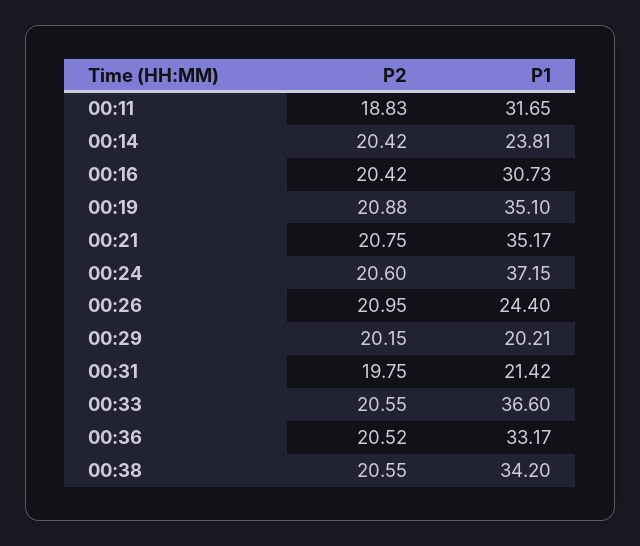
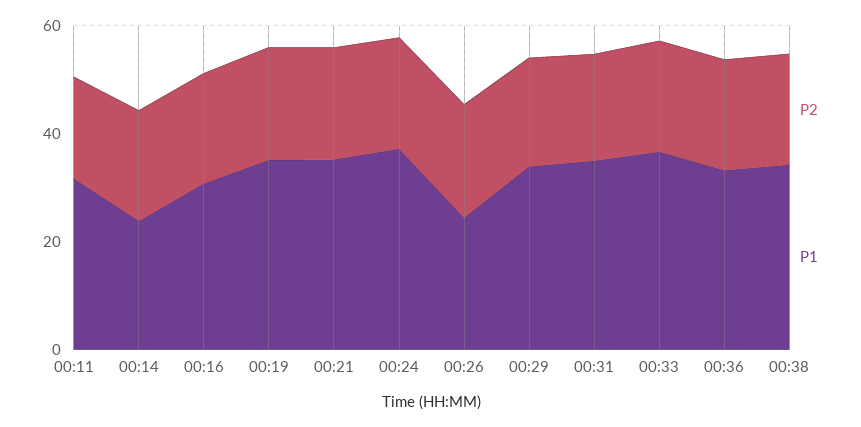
  {
    "P2": {
      "00:11": 18.83,
      "00:14": 20.42,
      "00:16": 20.42,
      "00:19": 20.88,
      "00:21": 20.75,
      "00:24": 20.6,
      "00:26": 20.95,
      "00:29": 20.15,
      "00:31": 19.75,
      "00:33": 20.55,
      "00:36": 20.52,
      "00:38": 20.55
    },
    "P1": {
      "00:11": 31.65,
      "00:14": 23.81,
      "00:16": 30.73,
      "00:19": 35.1,
      "00:21": 35.17,
      "00:24": 37.15,
      "00:26": 24.4,
-     "00:29": 20.21,
+     "00:29": 35,
-     "00:31": 21.42,
+     "00:31": 35,
      "00:33": 36.6,
      "00:36": 33.17,
      "00:38": 34.2
    }
  }

